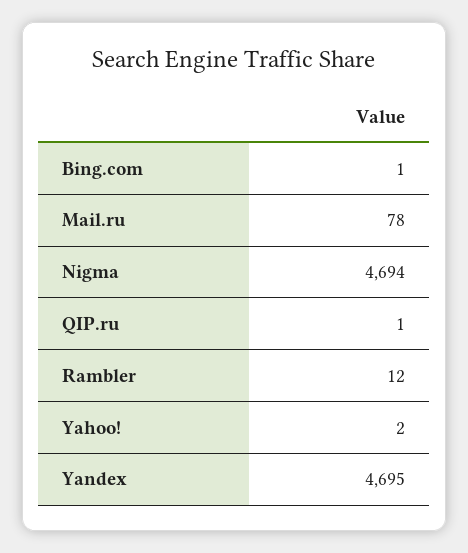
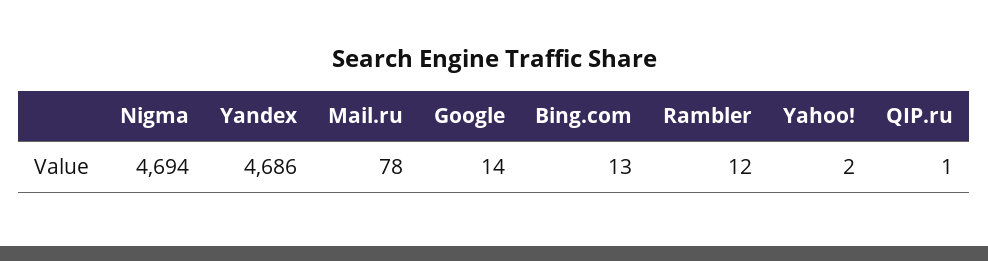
  {
-   "Bing.com": 1,
+   "Bing.com": 13,
    "Mail.ru": 78,
    "Nigma": 4694,
    "QIP.ru": 1,
    "Rambler": 12,
    "Yahoo!": 2,
-   "Yandex": 4695
+   "Yandex": 4686,
+   "Google": 14
  }

